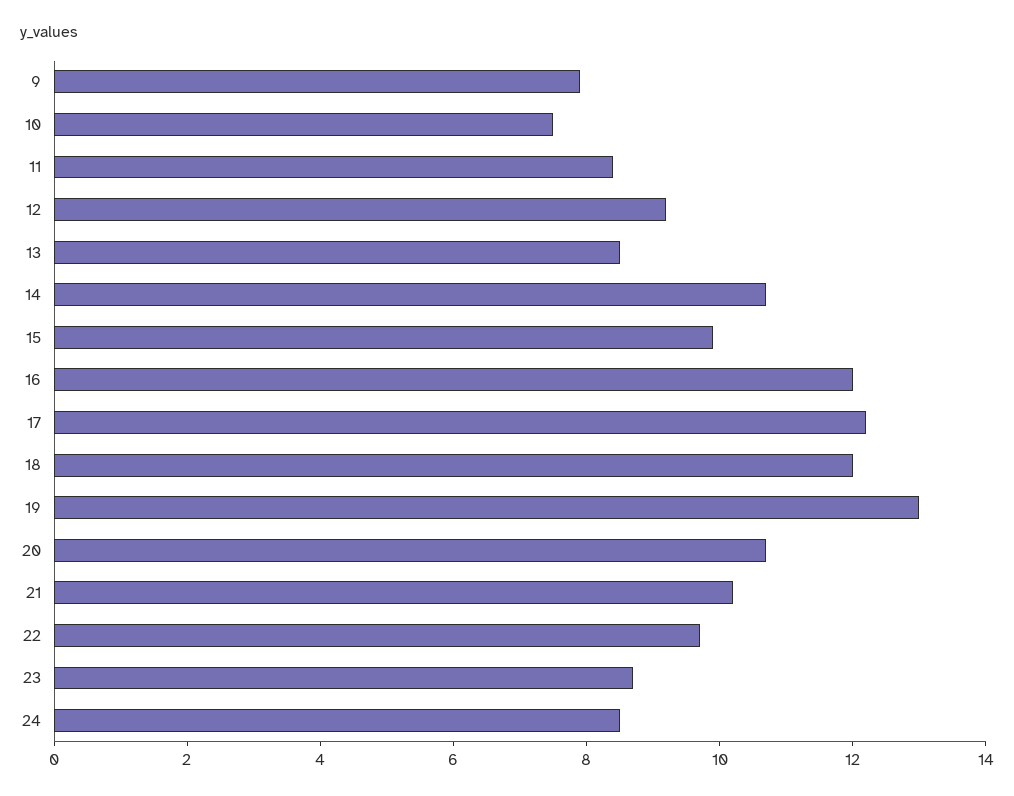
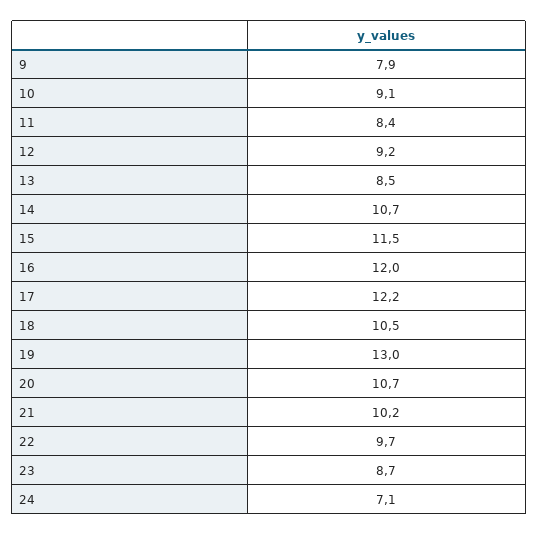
  {
    "9": 7.9,
-   "10": 7.5,
+   "10": 9.1,
    "11": 8.4,
    "12": 9.2,
    "13": 8.5,
    "14": 10.7,
-   "15": 10,
+   "15": 11.5,
    "16": 12,
    "17": 12.2,
-   "18": 12,
+   "18": 10.5,
    "19": 13,
    "20": 10.7,
    "21": 10.2,
    "22": 9.7,
    "23": 8.7,
-   "24": 8.5
+   "24": 7.1
  }

